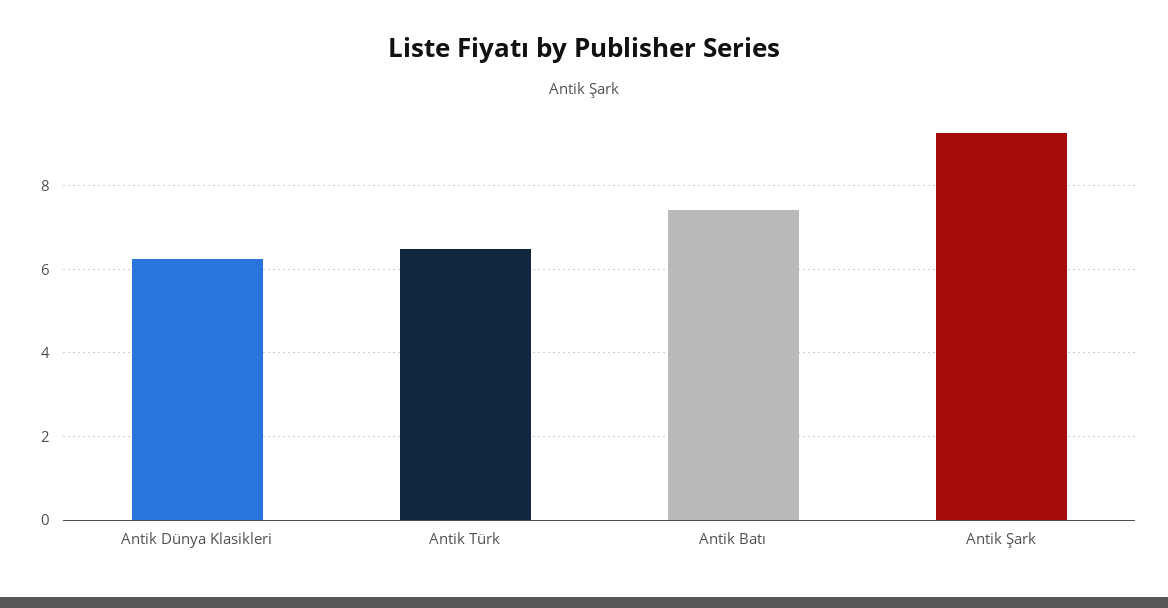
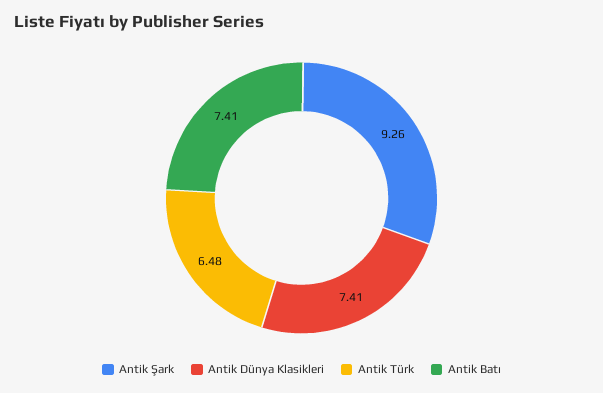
  {
-   "Antik Dünya Klasikleri": 6.2,
+   "Antik Dünya Klasikleri": 7.41,
    "Antik Türk": 6.48,
    "Antik Batı": 7.41,
    "Antik Şark": 9.26
  }

